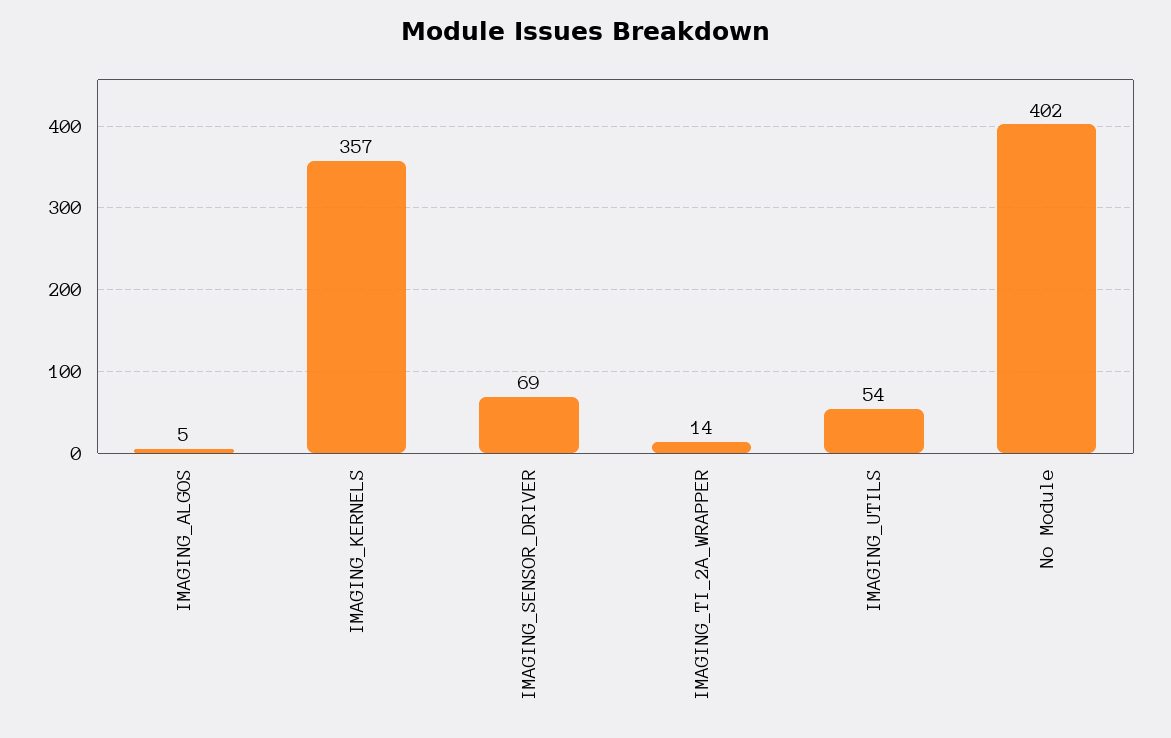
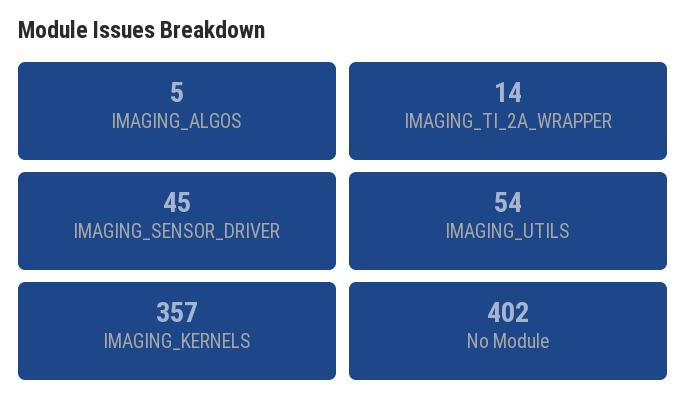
  {
    "IMAGING_ALGOS": 5,
    "IMAGING_KERNELS": 357,
-   "IMAGING_SENSOR_DRIVER": 69,
+   "IMAGING_SENSOR_DRIVER": 45,
    "IMAGING_TI_2A_WRAPPER": 14,
    "IMAGING_UTILS": 54,
    "No Module": 402
  }

